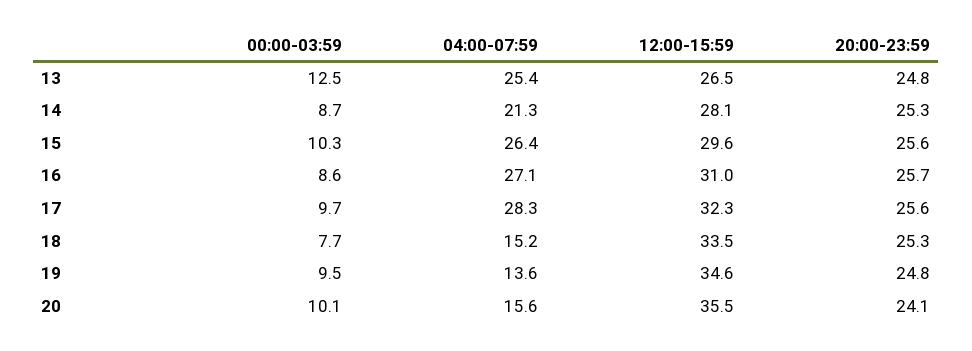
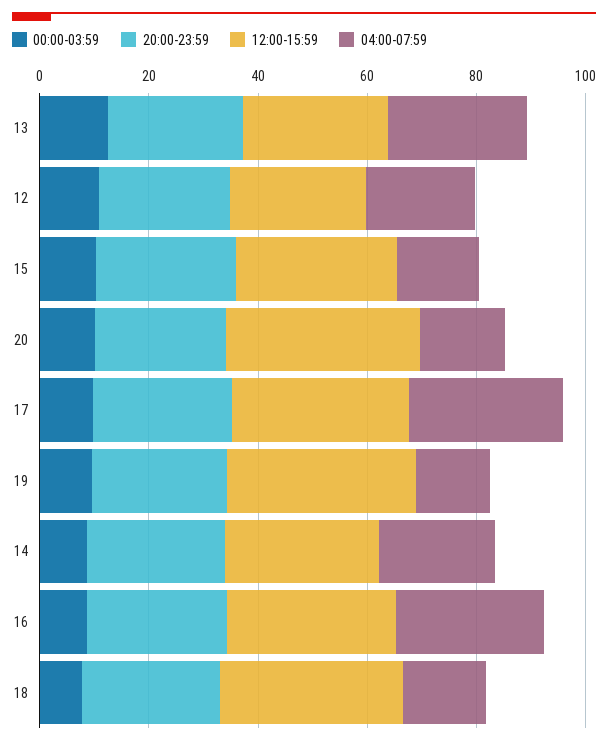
  {
    "00:00-03:59": {
      "13": 12.5,
      "14": 8.7,
      "15": 10.3,
      "16": 8.6,
      "17": 9.7,
      "18": 7.7,
      "19": 9.5,
-     "20": 10.1
+     "20": 10.1,
+     "12": 10
    },
    "04:00-07:59": {
      "13": 25.4,
      "14": 21.3,
-     "15": 26.4,
+     "15": 15,
      "16": 27.1,
      "17": 28.3,
      "18": 15.2,
      "19": 13.6,
-     "20": 15.6
+     "20": 15.6,
+     "12": 20
    },
    "12:00-15:59": {
      "13": 26.5,
      "14": 28.1,
      "15": 29.6,
      "16": 31,
      "17": 32.3,
      "18": 33.5,
      "19": 34.6,
-     "20": 35.5
+     "20": 35.5,
+     "12": 25
    },
    "20:00-23:59": {
      "13": 24.8,
      "14": 25.3,
      "15": 25.6,
      "16": 25.7,
      "17": 25.6,
      "18": 25.3,
      "19": 24.8,
-     "20": 24.1
+     "20": 24.1,
+     "12": 25
    }
  }

